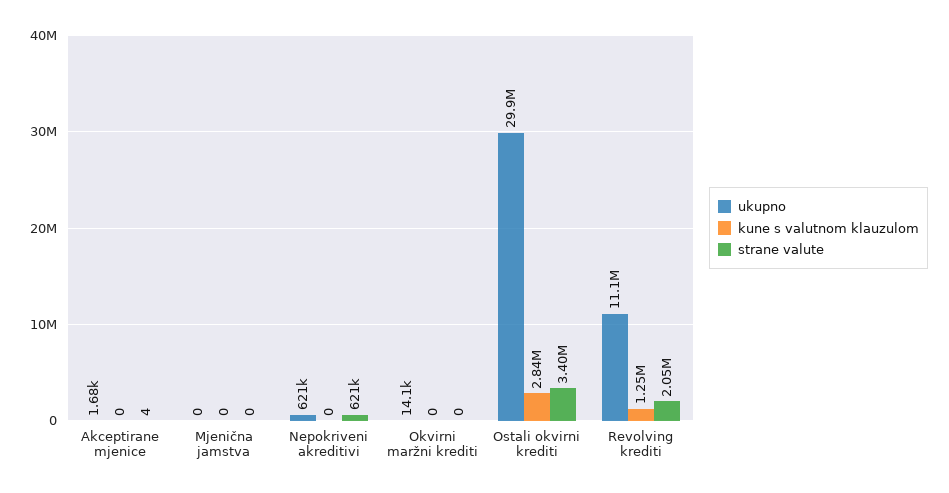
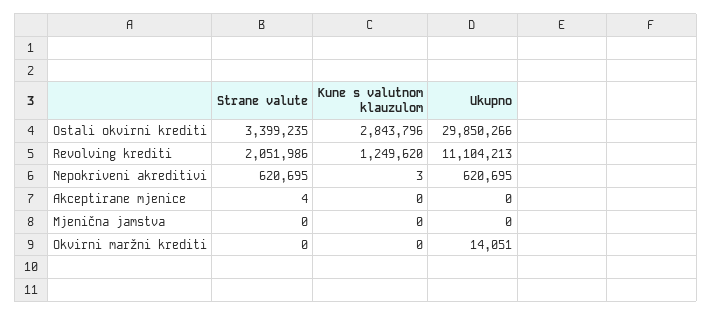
  {
    "ukupno": {
-     "Akceptirane mjenice": 1680,
+     "Akceptirane mjenice": 0,
      "Mjenična jamstva": 0,
      "Nepokriveni akreditivi": 620695,
      "Okvirni maržni krediti": 14051,
      "Ostali okvirni krediti": 29850266,
      "Revolving krediti": 11104213
    },
    "kune s valutnom klauzulom": {
      "Akceptirane mjenice": 0,
      "Mjenična jamstva": 0,
-     "Nepokriveni akreditivi": 0,
+     "Nepokriveni akreditivi": 3,
      "Okvirni maržni krediti": 0,
      "Ostali okvirni krediti": 2843796,
      "Revolving krediti": 1249620
    },
    "strane valute": {
      "Akceptirane mjenice": 4,
      "Mjenična jamstva": 0,
      "Nepokriveni akreditivi": 620695,
      "Okvirni maržni krediti": 0,
      "Ostali okvirni krediti": 3399235,
      "Revolving krediti": 2051986
    }
  }

